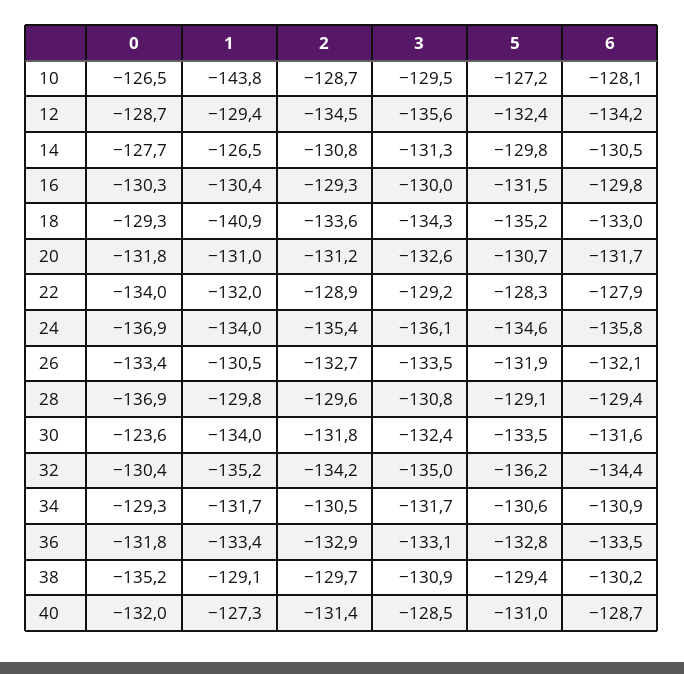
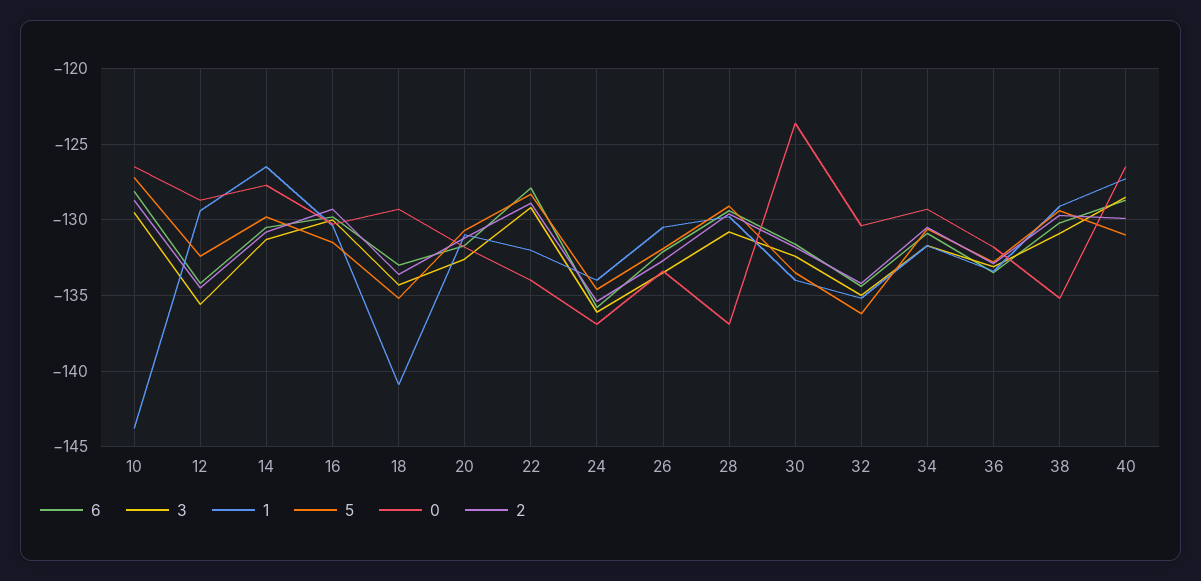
  {
    "0": {
      "10": -126.5,
      "12": -128.7,
      "14": -127.7,
      "16": -130.3,
      "18": -129.3,
      "20": -131.8,
      "22": -134,
      "24": -136.9,
      "26": -133.4,
      "28": -136.9,
      "30": -123.6,
      "32": -130.4,
      "34": -129.3,
      "36": -131.8,
      "38": -135.2,
-     "40": -132
+     "40": -126.5
    },
    "1": {
      "10": -143.8,
      "12": -129.4,
      "14": -126.5,
      "16": -130.4,
      "18": -140.9,
      "20": -131,
      "22": -132,
      "24": -134,
      "26": -130.5,
      "28": -129.8,
      "30": -134,
      "32": -135.2,
      "34": -131.7,
      "36": -133.4,
      "38": -129.1,
      "40": -127.3
    },
    "2": {
      "10": -128.7,
      "12": -134.5,
      "14": -130.8,
      "16": -129.3,
      "18": -133.6,
      "20": -131.2,
      "22": -128.9,
      "24": -135.4,
      "26": -132.7,
      "28": -129.6,
      "30": -131.8,
      "32": -134.2,
      "34": -130.5,
      "36": -132.9,
      "38": -129.7,
-     "40": -131.4
+     "40": -130
    },
    "3": {
      "10": -129.5,
      "12": -135.6,
      "14": -131.3,
      "16": -130,
      "18": -134.3,
      "20": -132.6,
      "22": -129.2,
      "24": -136.1,
      "26": -133.5,
      "28": -130.8,
      "30": -132.4,
      "32": -135,
      "34": -131.7,
      "36": -133.1,
      "38": -130.9,
      "40": -128.5
    },
    "5": {
      "10": -127.2,
      "12": -132.4,
      "14": -129.8,
      "16": -131.5,
      "18": -135.2,
      "20": -130.7,
      "22": -128.3,
      "24": -134.6,
      "26": -131.9,
      "28": -129.1,
      "30": -133.5,
      "32": -136.2,
      "34": -130.6,
      "36": -132.8,
      "38": -129.4,
      "40": -131
    },
    "6": {
      "10": -128.1,
      "12": -134.2,
      "14": -130.5,
      "16": -129.8,
      "18": -133,
      "20": -131.7,
      "22": -127.9,
      "24": -135.8,
      "26": -132.1,
      "28": -129.4,
      "30": -131.6,
      "32": -134.4,
      "34": -130.9,
      "36": -133.5,
      "38": -130.2,
      "40": -128.7
    }
  }

